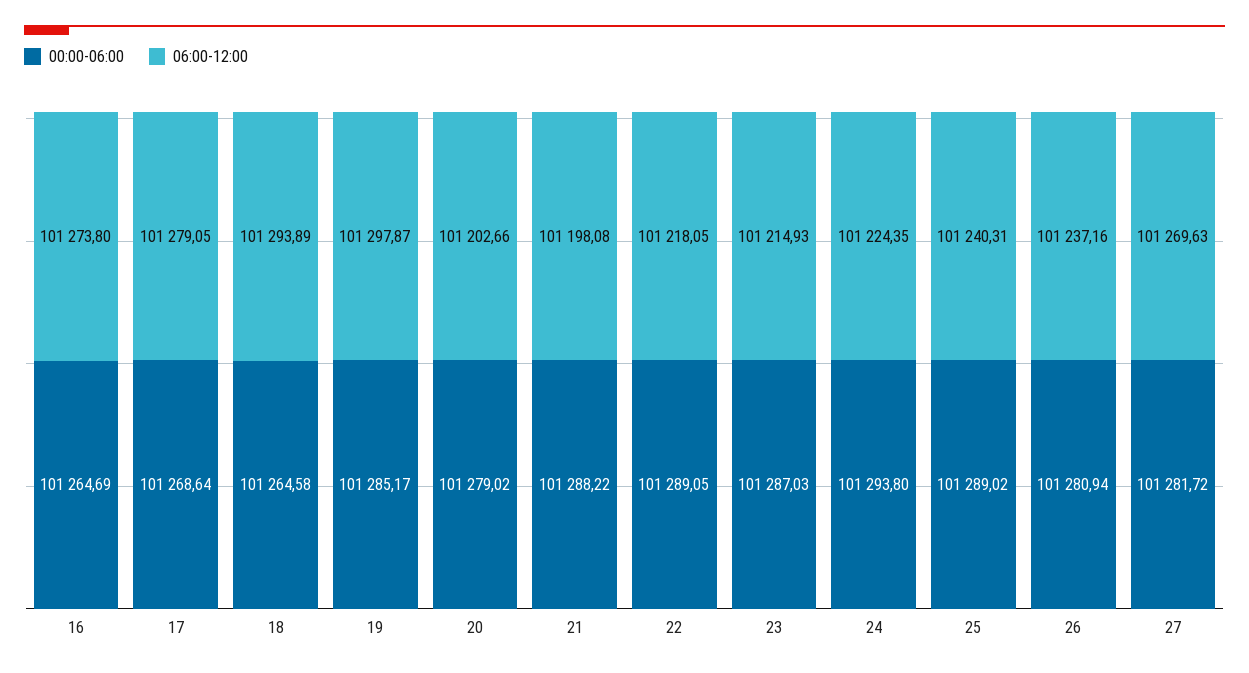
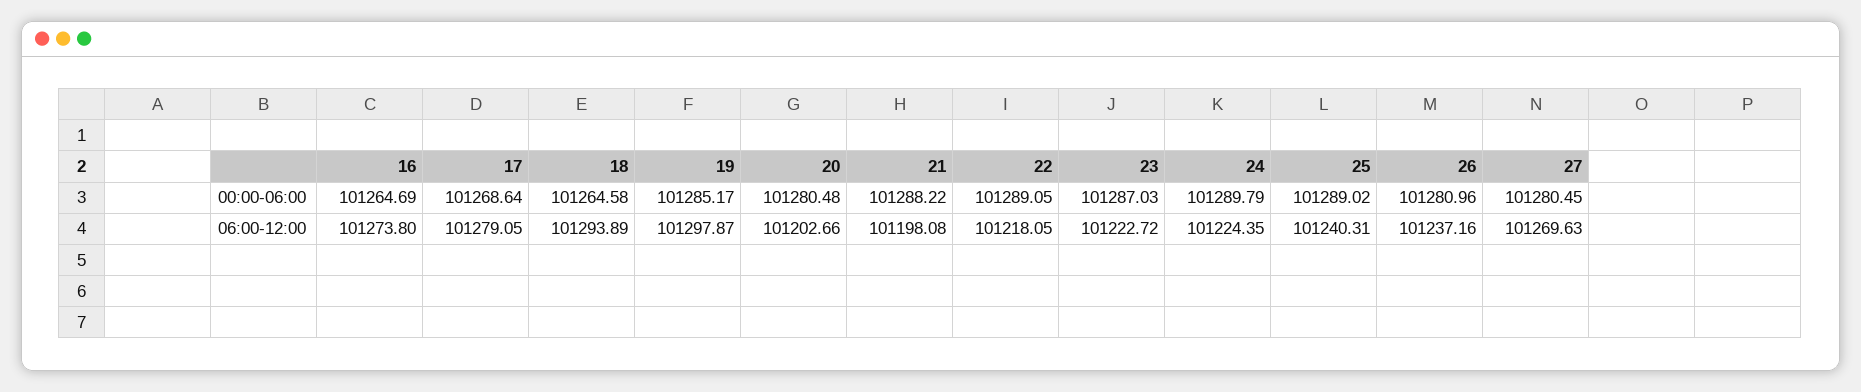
  {
    "00:00-06:00": {
      "16": 101264.69,
      "17": 101268.64,
      "18": 101264.58,
      "19": 101285.17,
-     "20": 101279.02,
+     "20": 101280.48,
      "21": 101288.22,
      "22": 101289.05,
      "23": 101287.03,
-     "24": 101293.8,
+     "24": 101289.79,
      "25": 101289.02,
-     "26": 101280.94,
+     "26": 101280.96,
-     "27": 101281.72
+     "27": 101280.45
    },
    "06:00-12:00": {
      "16": 101273.8,
      "17": 101279.05,
      "18": 101293.89,
      "19": 101297.87,
      "20": 101202.66,
      "21": 101198.08,
      "22": 101218.05,
-     "23": 101214.93,
+     "23": 101222.72,
      "24": 101224.35,
      "25": 101240.31,
      "26": 101237.16,
      "27": 101269.63
    }
  }

